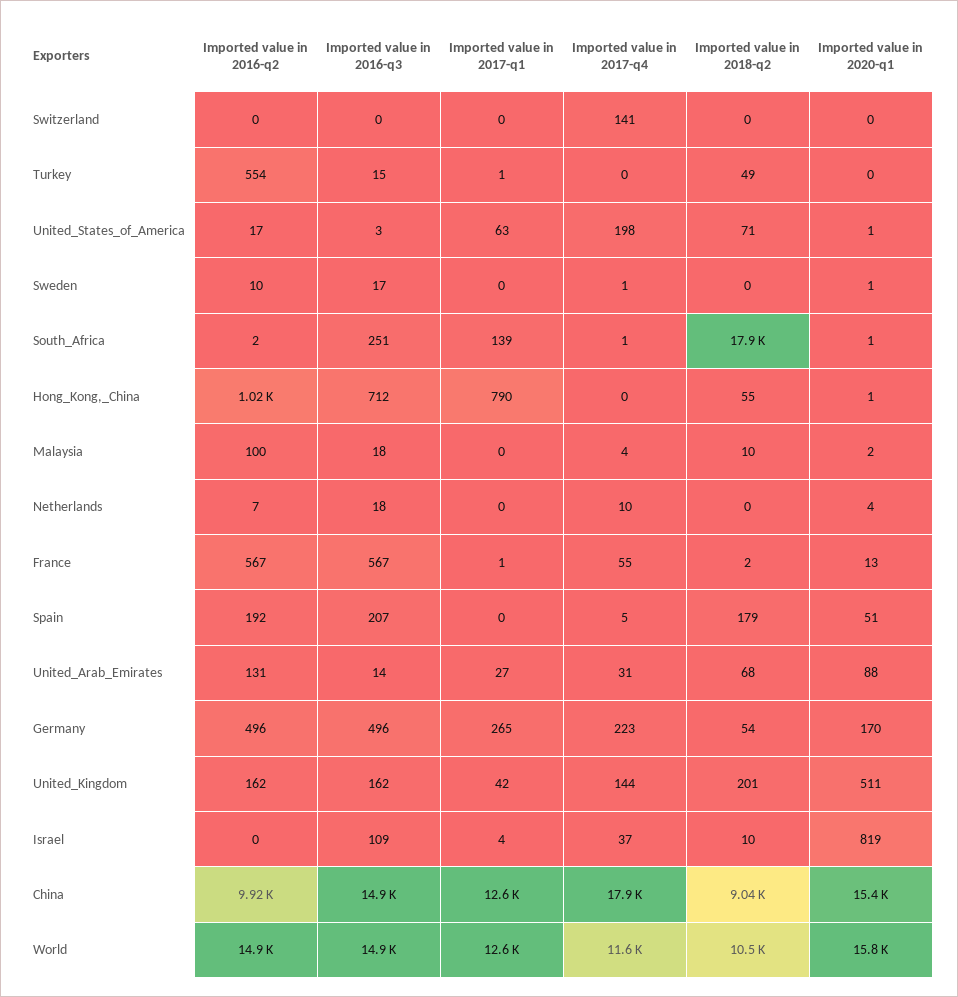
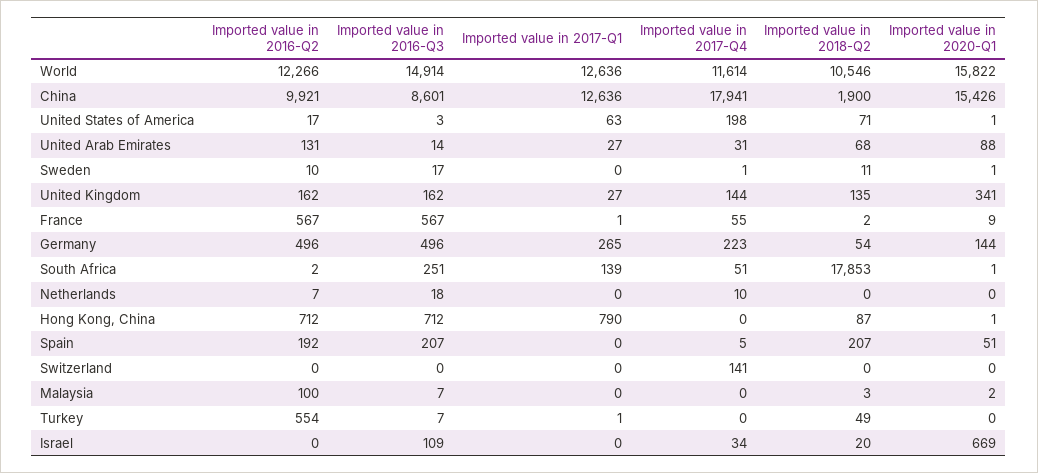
  {
    "Imported value in 2016-q2": {
      "Switzerland": 0,
      "Turkey": 554,
      "United_States_of_America": 17,
      "Sweden": 10,
      "South_Africa": 2,
-     "Hong_Kong,_China": 1020,
+     "Hong_Kong,_China": 712,
      "Malaysia": 100,
      "Netherlands": 7,
      "France": 567,
      "Spain": 192,
      "United_Arab_Emirates": 131,
      "Germany": 496,
      "United_Kingdom": 162,
      "Israel": 0,
      "China": 9921,
-     "World": 14900
+     "World": 12266
    },
    "Imported value in 2016-q3": {
      "Switzerland": 0,
-     "Turkey": 15,
+     "Turkey": 7,
      "United_States_of_America": 3,
      "Sweden": 17,
      "South_Africa": 251,
      "Hong_Kong,_China": 712,
-     "Malaysia": 18,
+     "Malaysia": 7,
      "Netherlands": 18,
      "France": 567,
      "Spain": 207,
      "United_Arab_Emirates": 14,
      "Germany": 496,
      "United_Kingdom": 162,
      "Israel": 109,
-     "China": 14900,
+     "China": 8601,
      "World": 14914
    },
    "Imported value in 2017-q1": {
      "Switzerland": 0,
      "Turkey": 1,
      "United_States_of_America": 63,
      "Sweden": 0,
      "South_Africa": 139,
      "Hong_Kong,_China": 790,
      "Malaysia": 0,
      "Netherlands": 0,
      "France": 1,
      "Spain": 0,
      "United_Arab_Emirates": 27,
      "Germany": 265,
-     "United_Kingdom": 42,
+     "United_Kingdom": 27,
-     "Israel": 4,
+     "Israel": 0,
      "China": 12636,
      "World": 12636
    },
    "Imported value in 2017-q4": {
      "Switzerland": 141,
      "Turkey": 0,
      "United_States_of_America": 198,
      "Sweden": 1,
-     "South_Africa": 1,
+     "South_Africa": 51,
      "Hong_Kong,_China": 0,
-     "Malaysia": 4,
+     "Malaysia": 0,
      "Netherlands": 10,
      "France": 55,
      "Spain": 5,
      "United_Arab_Emirates": 31,
      "Germany": 223,
      "United_Kingdom": 144,
-     "Israel": 37,
+     "Israel": 34,
      "China": 17941,
      "World": 11614
    },
    "Imported value in 2018-q2": {
      "Switzerland": 0,
      "Turkey": 49,
      "United_States_of_America": 71,
-     "Sweden": 0,
+     "Sweden": 11,
      "South_Africa": 17853,
-     "Hong_Kong,_China": 55,
+     "Hong_Kong,_China": 87,
-     "Malaysia": 10,
+     "Malaysia": 3,
      "Netherlands": 0,
      "France": 2,
-     "Spain": 179,
+     "Spain": 207,
      "United_Arab_Emirates": 68,
      "Germany": 54,
-     "United_Kingdom": 201,
+     "United_Kingdom": 135,
-     "Israel": 10,
+     "Israel": 20,
-     "China": 9040,
+     "China": 1900,
      "World": 10546
    },
    "Imported value in 2020-q1": {
      "Switzerland": 0,
      "Turkey": 0,
      "United_States_of_America": 1,
      "Sweden": 1,
      "South_Africa": 1,
      "Hong_Kong,_China": 1,
      "Malaysia": 2,
-     "Netherlands": 4,
+     "Netherlands": 0,
-     "France": 13,
+     "France": 9,
      "Spain": 51,
      "United_Arab_Emirates": 88,
-     "Germany": 170,
+     "Germany": 144,
-     "United_Kingdom": 511,
+     "United_Kingdom": 341,
-     "Israel": 819,
+     "Israel": 669,
      "China": 15426,
      "World": 15822
    }
  }

